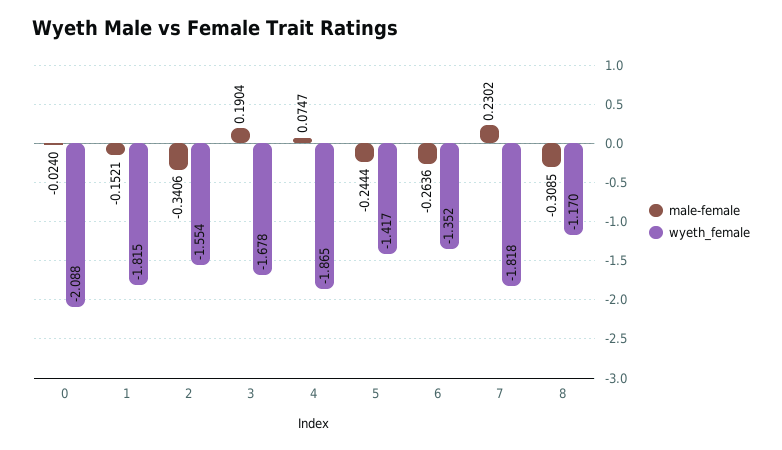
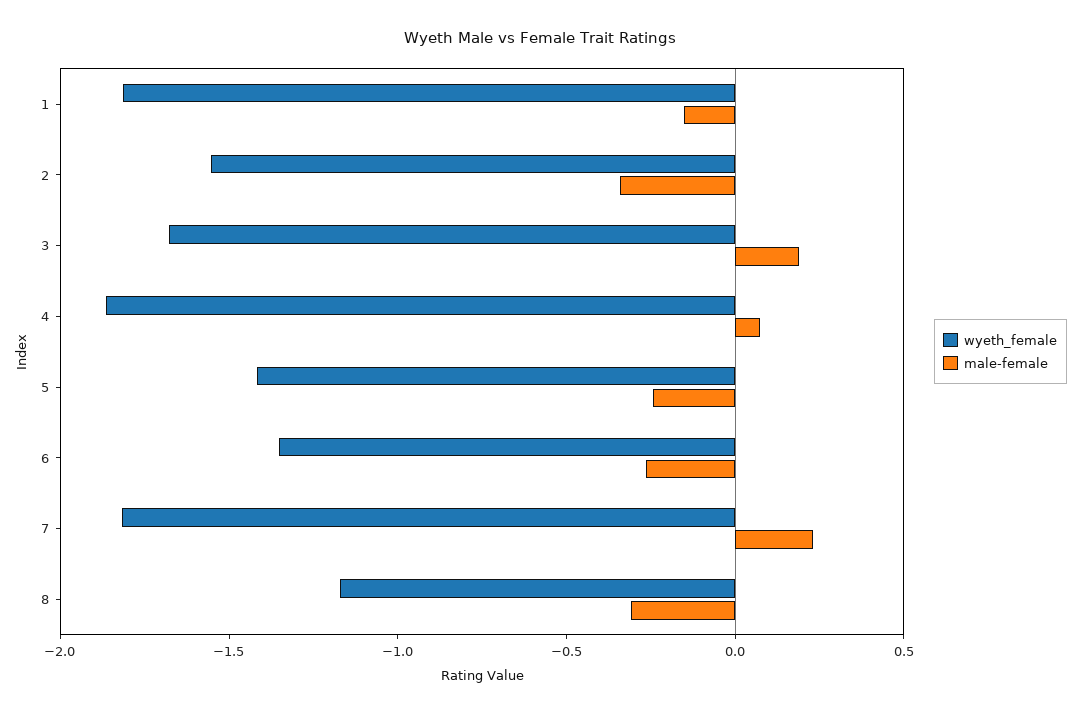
  {
    "male-female": {
-     "0": -0.024,
      "1": -0.1521,
      "2": -0.3406,
      "3": 0.1904,
      "4": 0.0747,
      "5": -0.2444,
      "6": -0.2636,
      "7": 0.2302,
      "8": -0.3085
    },
    "wyeth_female": {
-     "0": -2.088,
      "1": -1.815,
      "2": -1.554,
      "3": -1.678,
      "4": -1.865,
      "5": -1.417,
      "6": -1.352,
      "7": -1.818,
      "8": -1.17
    }
  }

